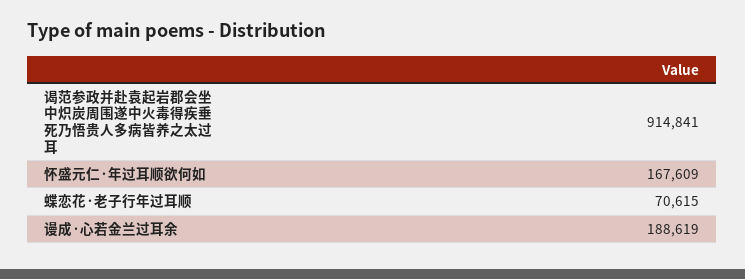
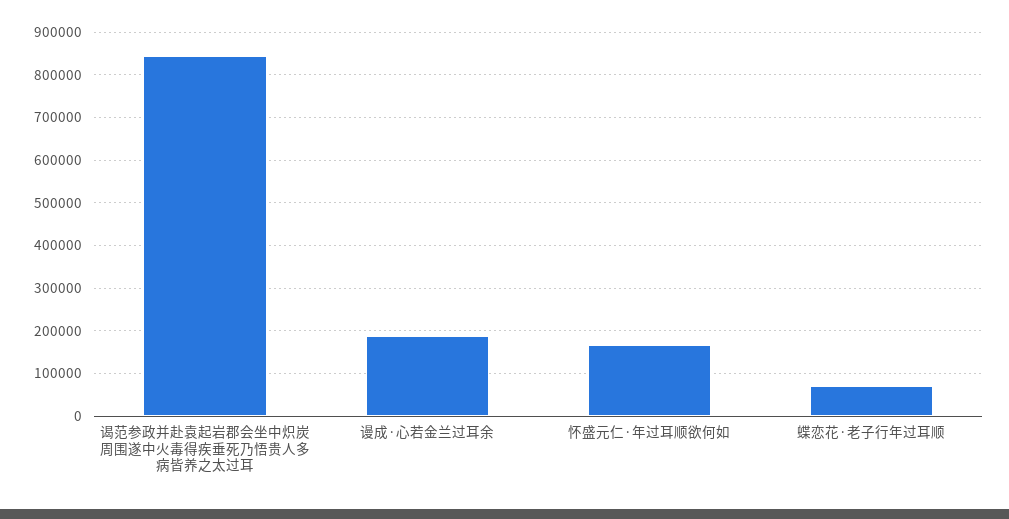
  {
-   "谒范参政并赴袁起岩郡会坐中炽炭周围遂中火毒得疾垂死乃悟贵人多病皆养之太过耳": 914841,
+   "谒范参政并赴袁起岩郡会坐中炽炭周围遂中火毒得疾垂死乃悟贵人多病皆养之太过耳": 840000,
    "怀盛元仁·年过耳顺欲何如": 167609,
    "蝶恋花·老子行年过耳顺": 70615,
    "谩成·心若金兰过耳余": 188619
  }

